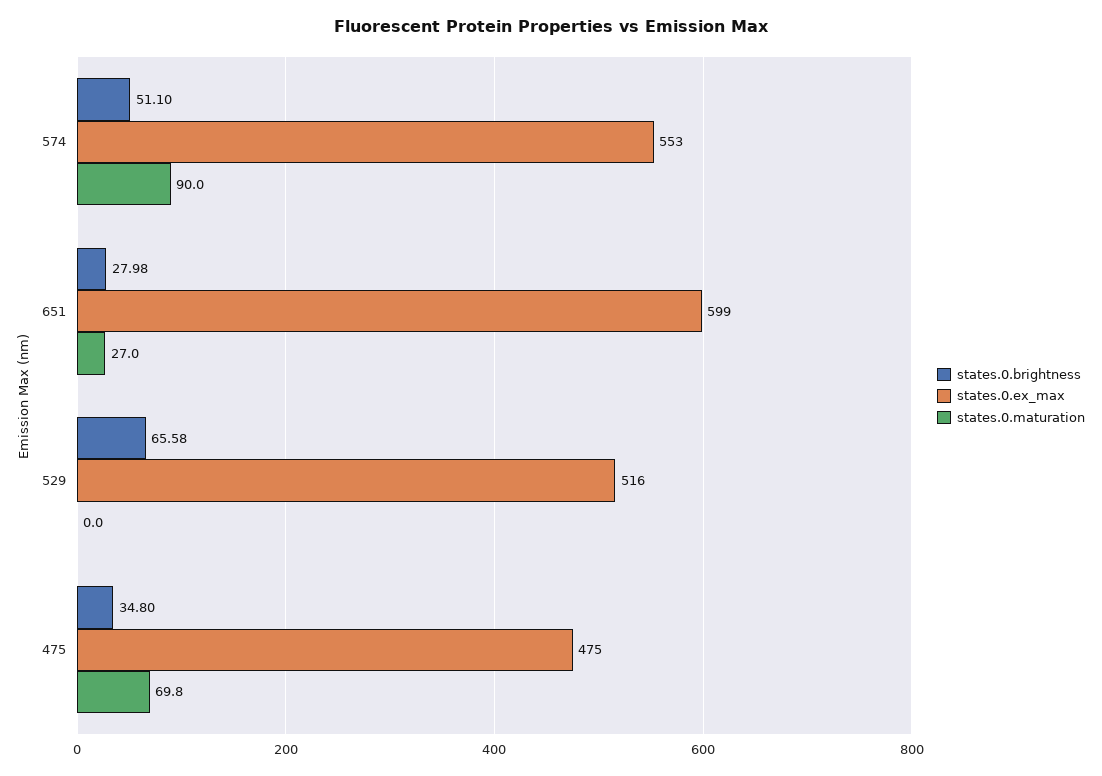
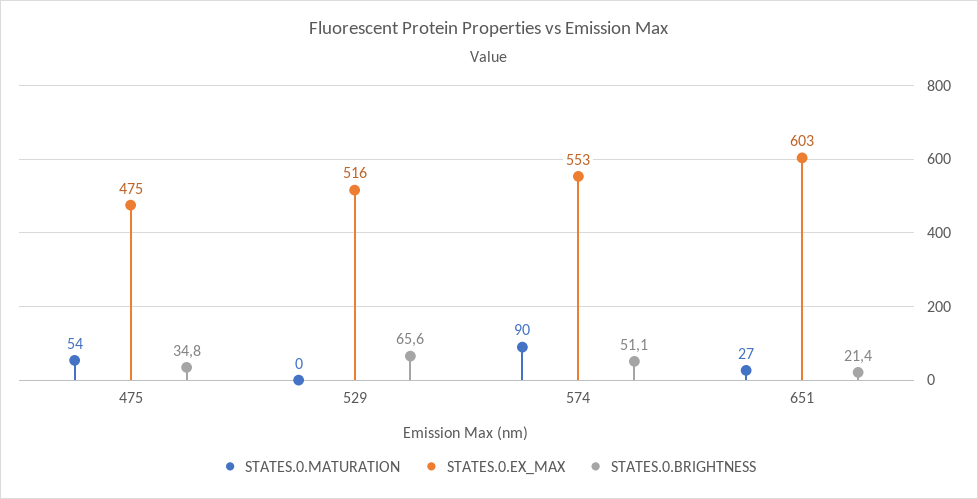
  {
    "states.0.brightness": {
      "574": 51.1,
-     "651": 27.98,
+     "651": 21.4,
      "529": 65.58,
      "475": 34.8
    },
    "states.0.ex_max": {
      "574": 553,
-     "651": 599,
+     "651": 603,
      "529": 516,
      "475": 475
    },
    "states.0.maturation": {
      "574": 90,
      "651": 27,
      "529": 0,
-     "475": 69.8
+     "475": 54
    }
  }

